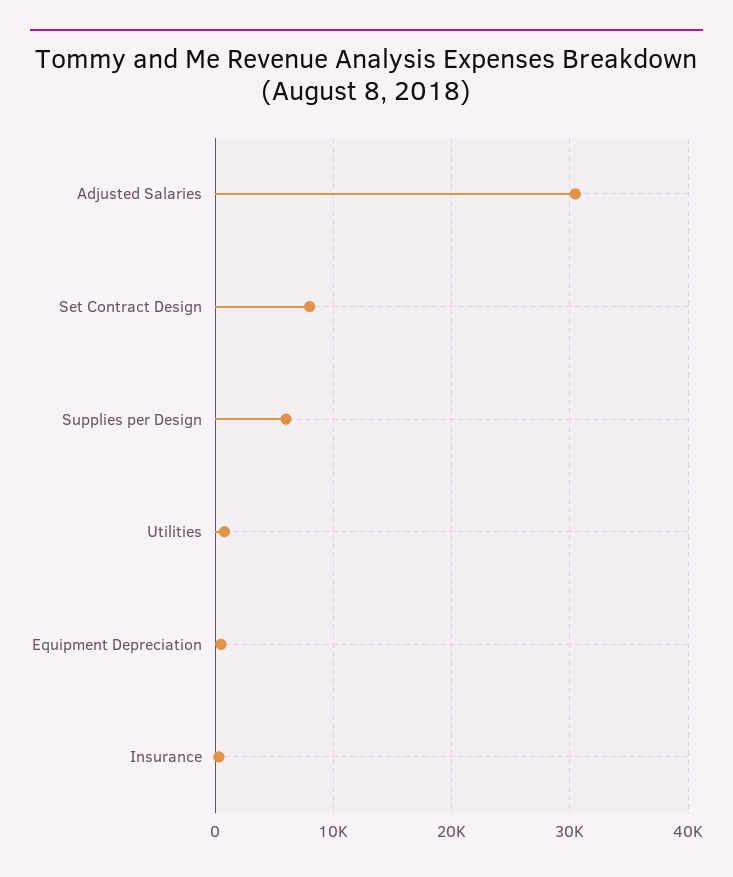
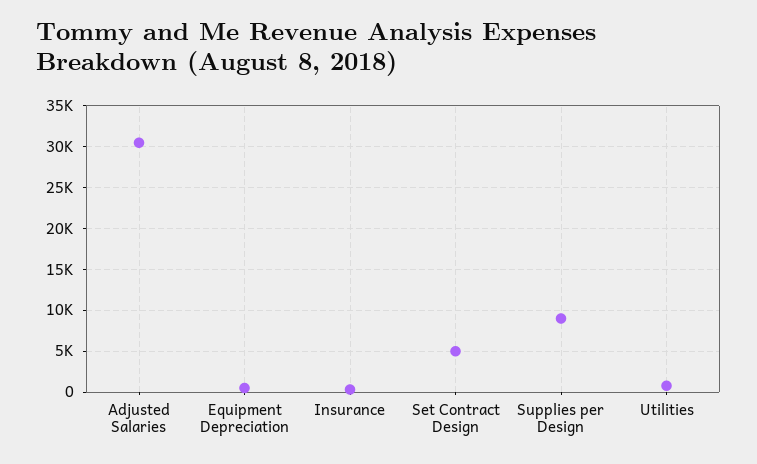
  {
    "Adjusted Salaries": 30000,
-   "Set Contract Design": 8000,
+   "Set Contract Design": 5000,
-   "Supplies per Design": 6000,
+   "Supplies per Design": 9000,
    "Utilities": 1000,
    "Equipment Depreciation": 1000,
    "Insurance": 0
  }

